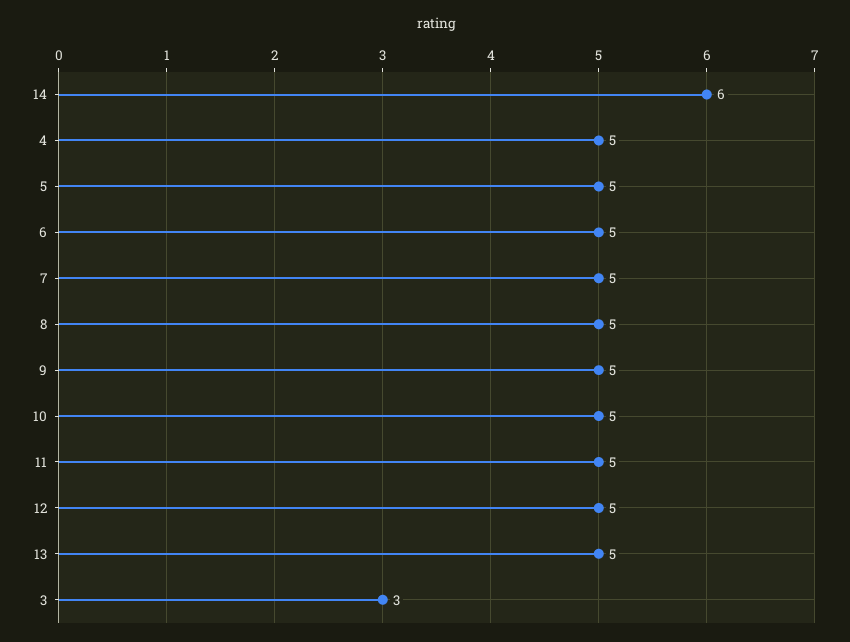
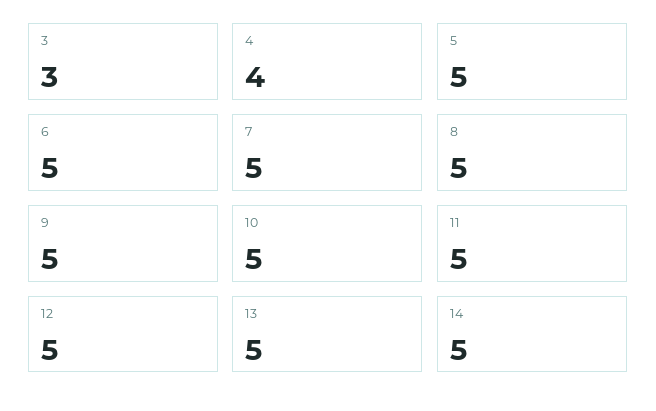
  {
-   "14": 6,
+   "14": 5,
-   "4": 5,
+   "4": 4,
    "5": 5,
    "6": 5,
    "7": 5,
    "8": 5,
    "9": 5,
    "10": 5,
    "11": 5,
    "12": 5,
    "13": 5,
    "3": 3
  }

